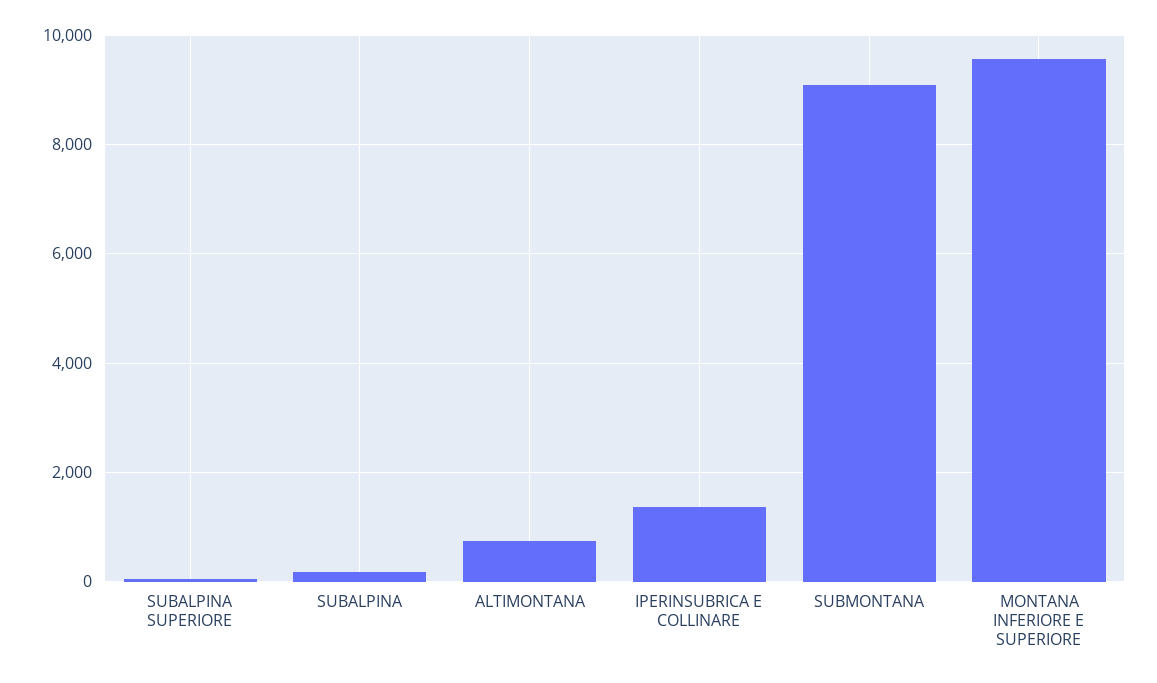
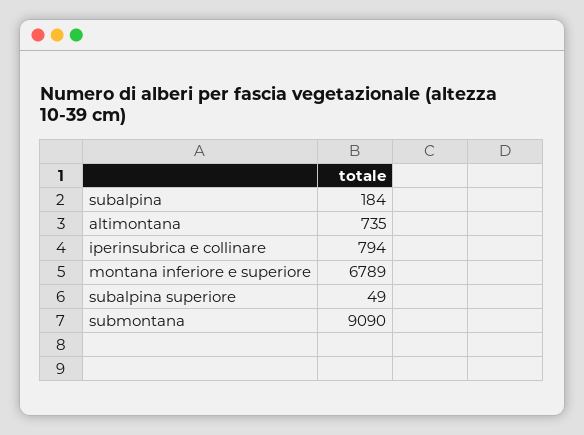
  {
    "SUBALPINA SUPERIORE": 49,
    "SUBALPINA": 184,
    "ALTIMONTANA": 735,
-   "IPERINSUBRICA E COLLINARE": 1400,
+   "IPERINSUBRICA E COLLINARE": 794,
    "SUBMONTANA": 9090,
-   "MONTANA INFERIORE E SUPERIORE": 9600
+   "MONTANA INFERIORE E SUPERIORE": 6789
  }

